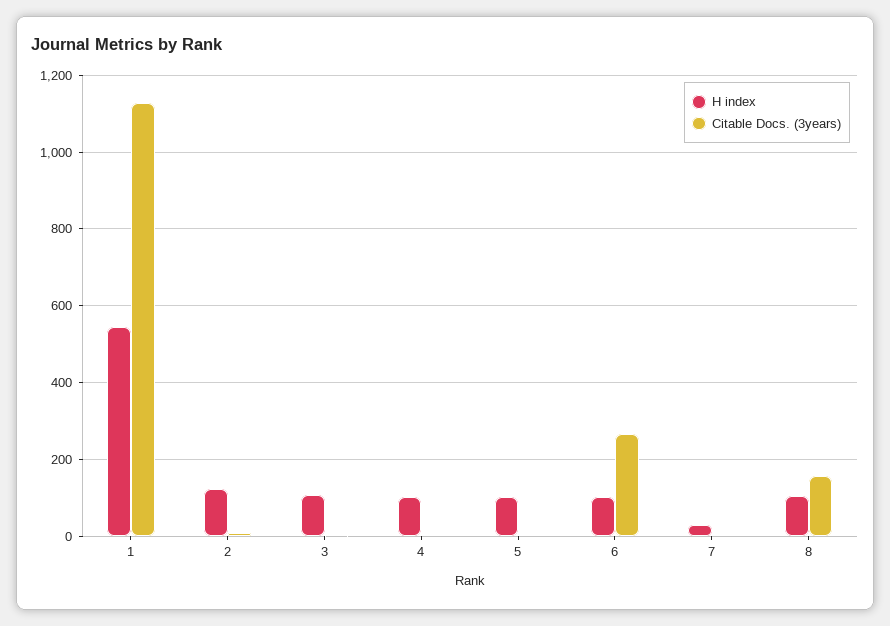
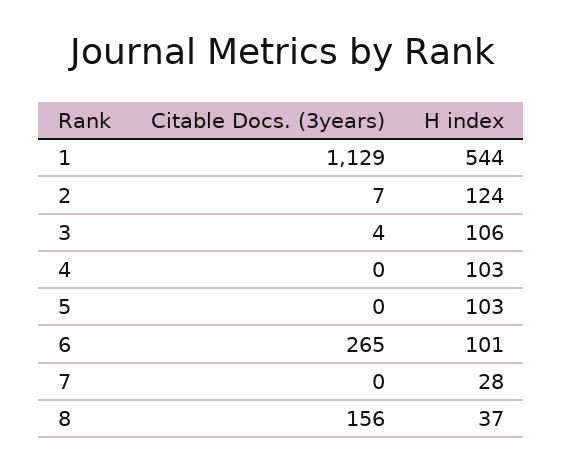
  {
    "H index": {
      "1": 544,
      "2": 124,
      "3": 106,
      "4": 103,
      "5": 103,
      "6": 101,
      "7": 28,
-     "8": 100
+     "8": 37
    },
    "Citable Docs. (3years)": {
      "1": 1129,
      "2": 7,
      "3": 4,
      "4": 0,
      "5": 0,
      "6": 265,
      "7": 0,
      "8": 156
    }
  }

